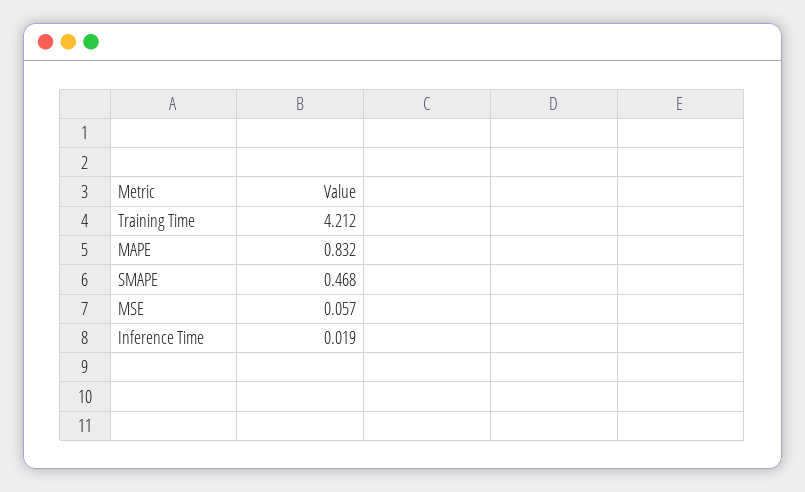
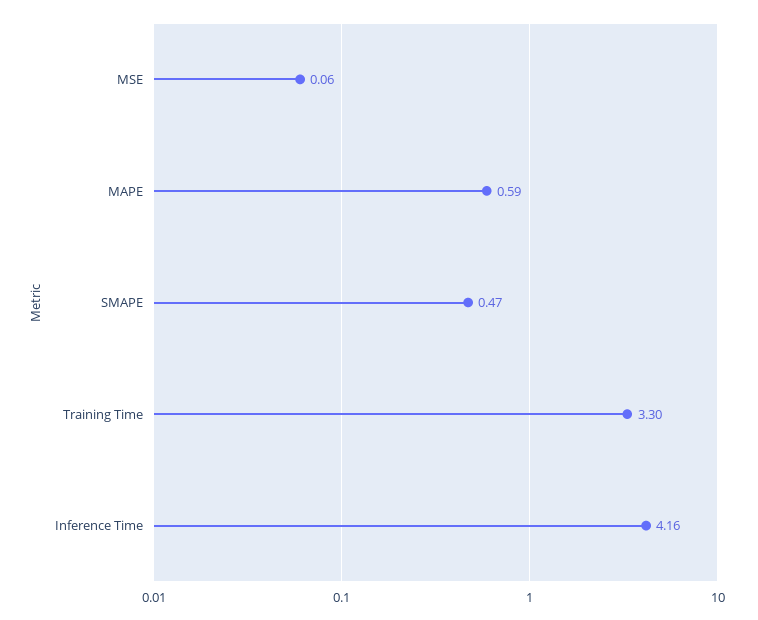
  {
-   "Training Time": 4.212,
+   "Training Time": 3.3,
-   "MAPE": 0.832,
+   "MAPE": 0.59,
    "SMAPE": 0.468,
    "MSE": 0.057,
-   "Inference Time": 0.019
+   "Inference Time": 4.16
  }

